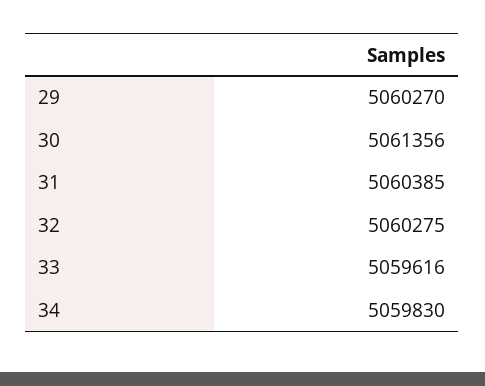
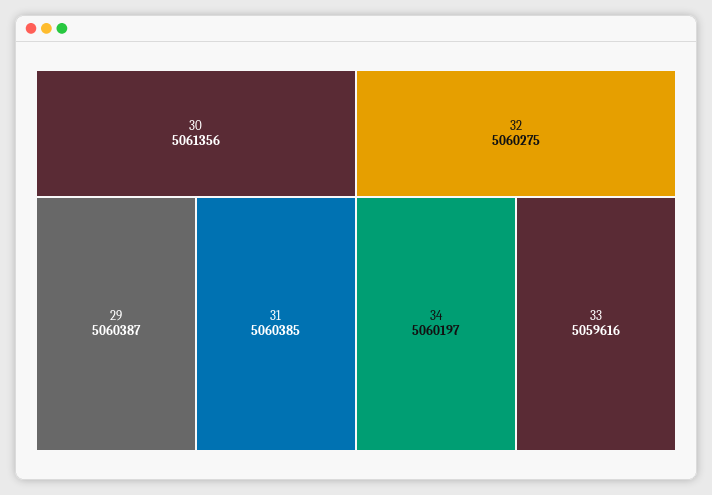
  {
-   "29": 5060270,
+   "29": 5060387,
    "30": 5061356,
    "31": 5060385,
    "32": 5060275,
    "33": 5059616,
-   "34": 5059830
+   "34": 5060197
  }

